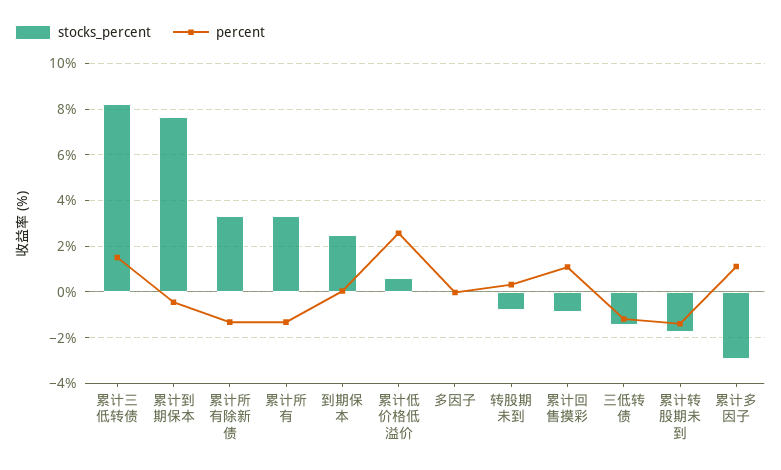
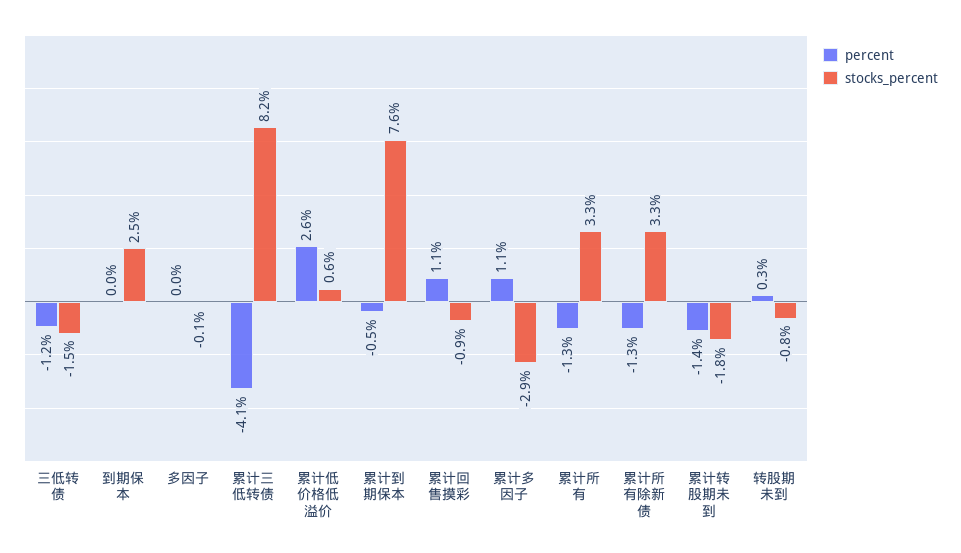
  {
    "stocks_percent": {
      "累计三低转债": 8.2,
      "累计到期保本": 7.6,
      "累计所有除新债": 3.3,
      "累计所有": 3.3,
      "到期保本": 2.5,
      "累计低价格低溢价": 0.6,
      "多因子": -0.1,
      "转股期未到": -0.8,
      "累计回售摸彩": -0.9,
      "三低转债": -1.5,
      "累计转股期未到": -1.8,
      "累计多因子": -2.9
    },
    "percent": {
-     "累计三低转债": 1.5,
+     "累计三低转债": -4.1,
      "累计到期保本": -0.5,
      "累计所有除新债": -1.3,
      "累计所有": -1.3,
      "到期保本": 0,
      "累计低价格低溢价": 2.6,
      "多因子": 0,
      "转股期未到": 0.3,
      "累计回售摸彩": 1.1,
      "三低转债": -1.2,
      "累计转股期未到": -1.4,
      "累计多因子": 1.1
    }
  }

